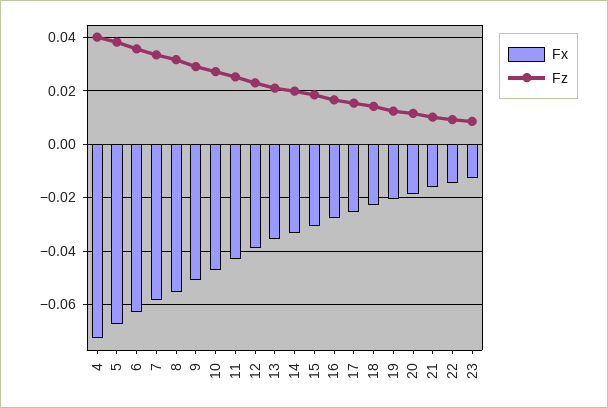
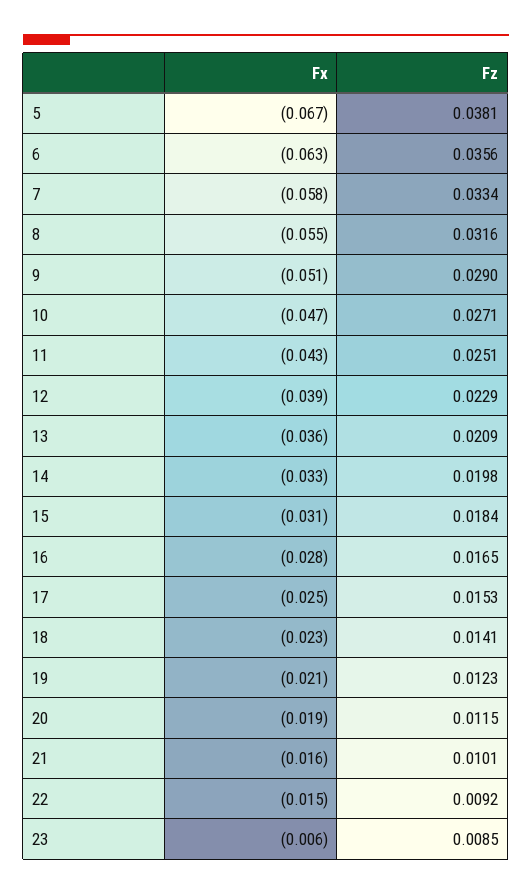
  {
    "Fx": {
-     "4": -0.0725,
      "5": -0.067,
      "6": -0.063,
      "7": -0.058,
      "8": -0.055,
      "9": -0.051,
      "10": -0.047,
      "11": -0.043,
      "12": -0.039,
      "13": -0.036,
      "14": -0.033,
      "15": -0.031,
      "16": -0.028,
      "17": -0.025,
      "18": -0.023,
      "19": -0.021,
      "20": -0.019,
      "21": -0.016,
      "22": -0.015,
-     "23": -0.0125
+     "23": -0.006
    },
    "Fz": {
-     "4": 0.04,
      "5": 0.0381,
      "6": 0.0356,
      "7": 0.0334,
      "8": 0.0316,
      "9": 0.029,
      "10": 0.0271,
      "11": 0.0251,
      "12": 0.0229,
      "13": 0.0209,
      "14": 0.0198,
      "15": 0.0184,
      "16": 0.0165,
      "17": 0.0153,
      "18": 0.0141,
      "19": 0.0123,
      "20": 0.0115,
      "21": 0.0101,
      "22": 0.0092,
      "23": 0.0085
    }
  }

